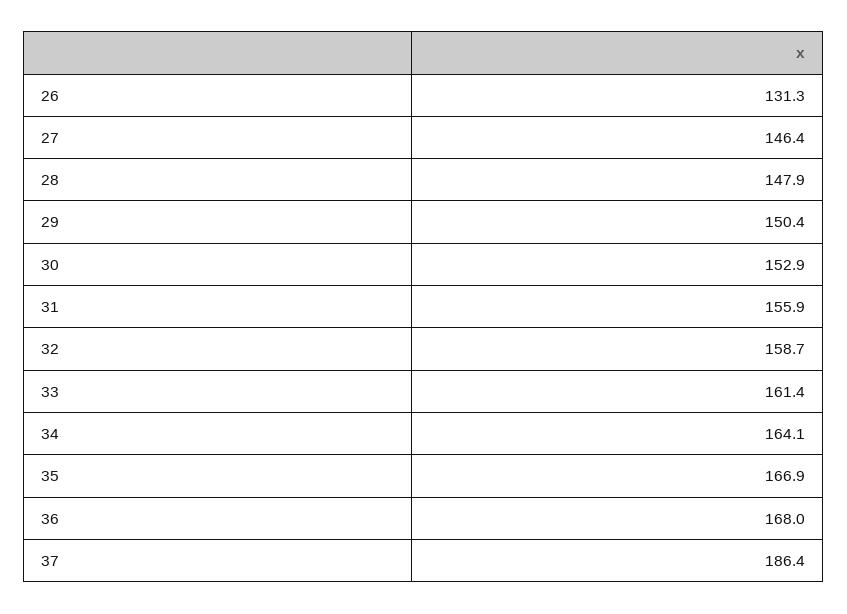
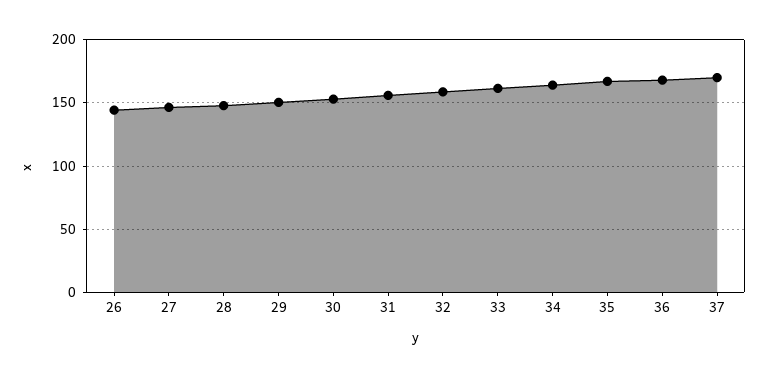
  {
-   "26": 131.3,
+   "26": 145,
    "27": 146.4,
    "28": 147.9,
    "29": 150.4,
    "30": 152.9,
    "31": 155.9,
    "32": 158.7,
    "33": 161.4,
    "34": 164.1,
    "35": 166.9,
    "36": 168,
-   "37": 186.4
+   "37": 170
  }

